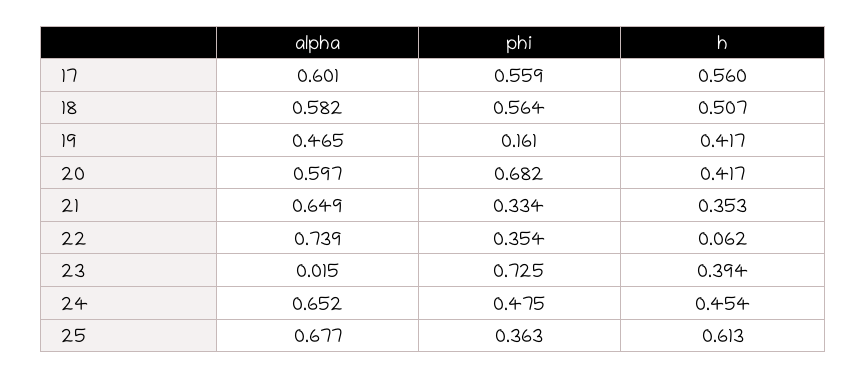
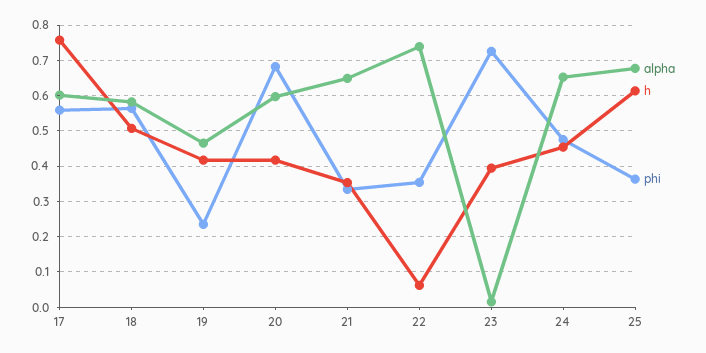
  {
    "alpha": {
      "17": 0.601,
      "18": 0.582,
      "19": 0.465,
      "20": 0.597,
      "21": 0.649,
      "22": 0.739,
      "23": 0.015,
      "24": 0.652,
      "25": 0.677
    },
    "phi": {
      "17": 0.559,
      "18": 0.564,
-     "19": 0.161,
+     "19": 0.24,
      "20": 0.682,
      "21": 0.334,
      "22": 0.354,
      "23": 0.725,
      "24": 0.475,
      "25": 0.363
    },
    "h": {
-     "17": 0.56,
+     "17": 0.76,
      "18": 0.507,
      "19": 0.417,
      "20": 0.417,
      "21": 0.353,
      "22": 0.062,
      "23": 0.394,
      "24": 0.454,
      "25": 0.613
    }
  }

